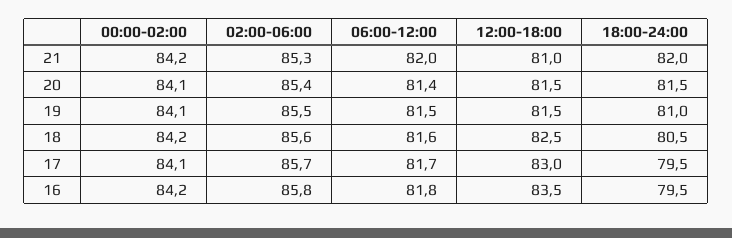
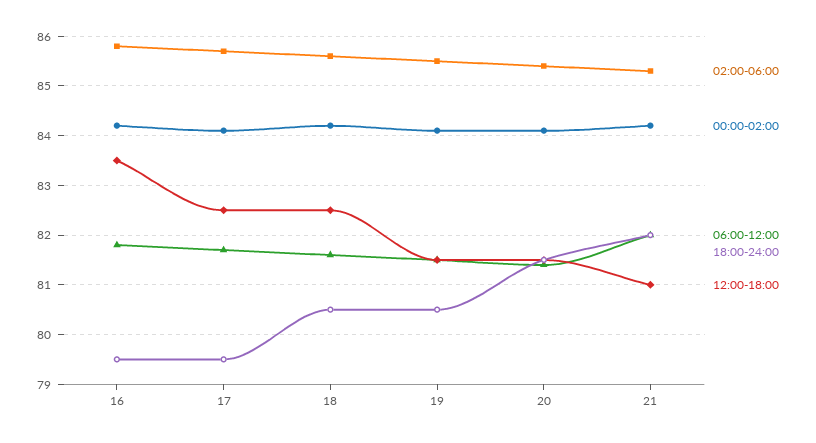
  {
    "00:00-02:00": {
      "21": 84.2,
      "20": 84.1,
      "19": 84.1,
      "18": 84.2,
      "17": 84.1,
      "16": 84.2
    },
    "02:00-06:00": {
      "21": 85.3,
      "20": 85.4,
      "19": 85.5,
      "18": 85.6,
      "17": 85.7,
      "16": 85.8
    },
    "06:00-12:00": {
      "21": 82,
      "20": 81.4,
      "19": 81.5,
      "18": 81.6,
      "17": 81.7,
      "16": 81.8
    },
    "12:00-18:00": {
      "21": 81,
      "20": 81.5,
      "19": 81.5,
      "18": 82.5,
-     "17": 83,
+     "17": 82.5,
      "16": 83.5
    },
    "18:00-24:00": {
      "21": 82,
      "20": 81.5,
-     "19": 81,
+     "19": 80.5,
      "18": 80.5,
      "17": 79.5,
      "16": 79.5
    }
  }

